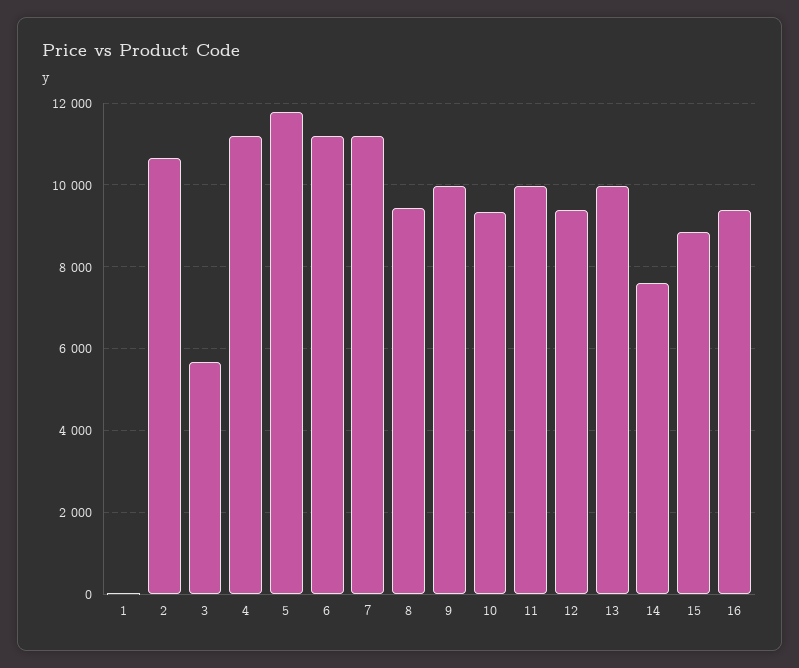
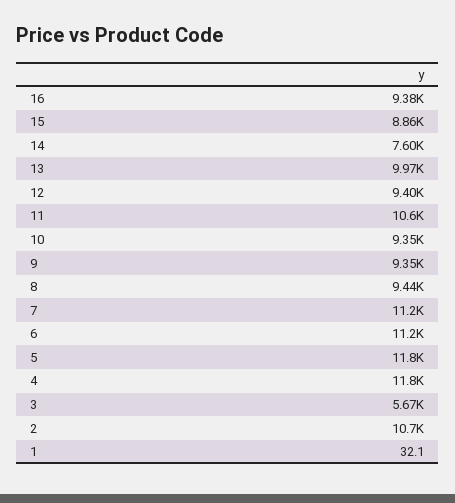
  {
    "1": 32.1,
    "2": 10700,
    "3": 5670,
-   "4": 11200,
+   "4": 11800,
    "5": 11800,
    "6": 11200,
    "7": 11200,
    "8": 9440,
-   "9": 10000,
+   "9": 9350,
    "10": 9350,
-   "11": 10000,
+   "11": 10600,
    "12": 9400,
    "13": 9970,
    "14": 7600,
    "15": 8860,
    "16": 9380
  }

